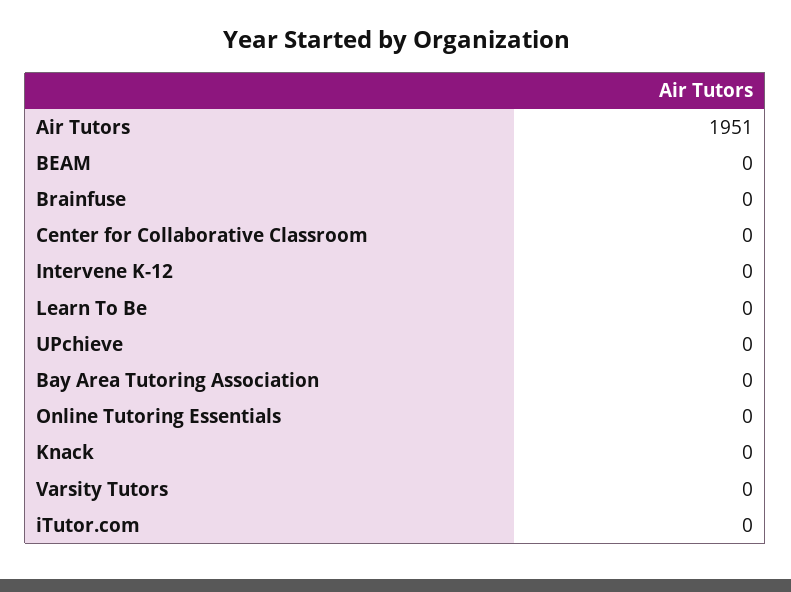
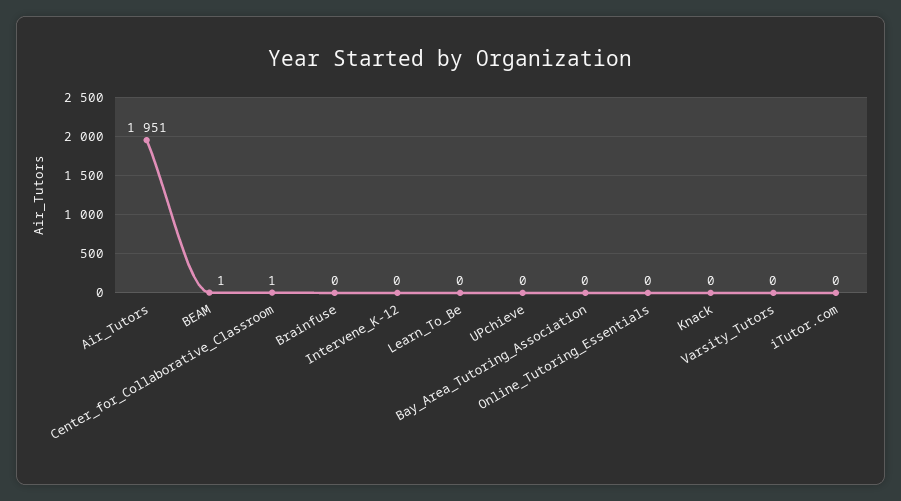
  {
    "Air Tutors": 1951,
-   "BEAM": 0,
+   "BEAM": 1,
    "Brainfuse": 0,
-   "Center for Collaborative Classroom": 0,
+   "Center for Collaborative Classroom": 1,
    "Intervene K-12": 0,
    "Learn To Be": 0,
    "UPchieve": 0,
    "Bay Area Tutoring Association": 0,
    "Online Tutoring Essentials": 0,
    "Knack": 0,
    "Varsity Tutors": 0,
    "iTutor.com": 0
  }

